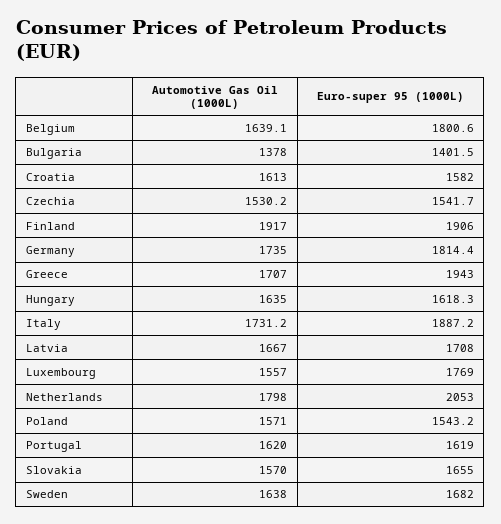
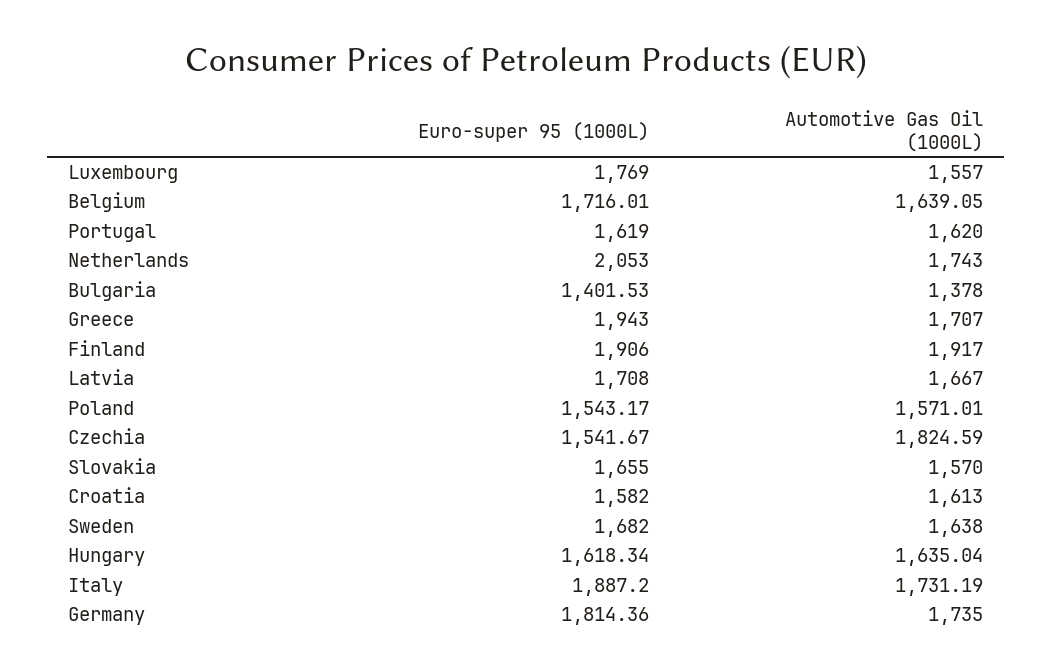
  {
    "Automotive Gas Oil (1000L)": {
      "Belgium": 1639.05,
      "Bulgaria": 1378,
      "Croatia": 1613,
-     "Czechia": 1530.2,
+     "Czechia": 1824.59,
      "Finland": 1917,
      "Germany": 1735,
      "Greece": 1707,
      "Hungary": 1635.04,
      "Italy": 1731.19,
      "Latvia": 1667,
      "Luxembourg": 1557,
-     "Netherlands": 1798,
+     "Netherlands": 1743,
      "Poland": 1571.01,
      "Portugal": 1620,
      "Slovakia": 1570,
      "Sweden": 1638
    },
    "Euro-super 95 (1000L)": {
-     "Belgium": 1800.6,
+     "Belgium": 1716.01,
      "Bulgaria": 1401.53,
      "Croatia": 1582,
      "Czechia": 1541.67,
      "Finland": 1906,
      "Germany": 1814.36,
      "Greece": 1943,
      "Hungary": 1618.34,
      "Italy": 1887.2,
      "Latvia": 1708,
      "Luxembourg": 1769,
      "Netherlands": 2053,
      "Poland": 1543.17,
      "Portugal": 1619,
      "Slovakia": 1655,
      "Sweden": 1682
    }
  }

